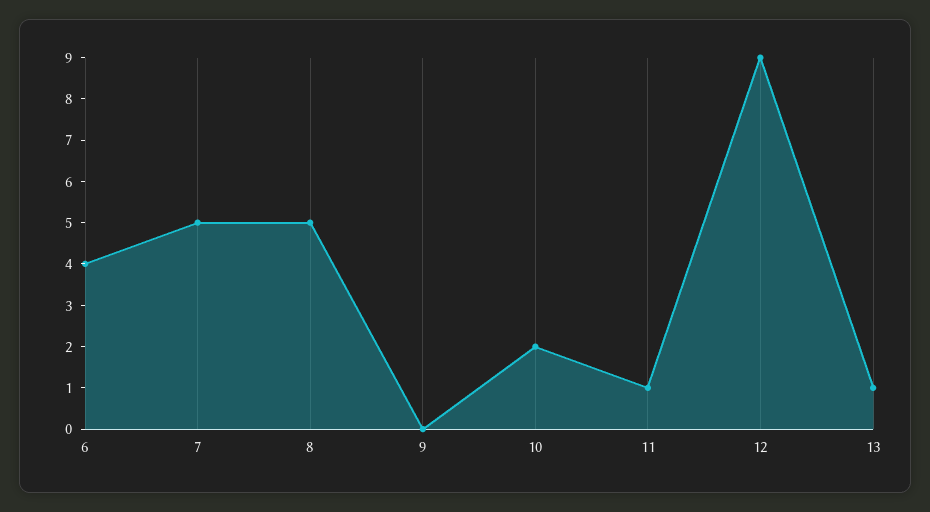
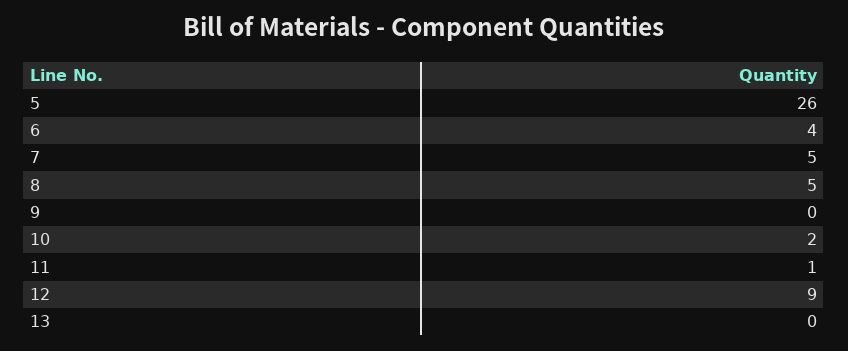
  {
    "6": 4,
    "7": 5,
    "8": 5,
    "9": 0,
    "10": 2,
    "11": 1,
    "12": 9,
-   "13": 1
+   "13": 0,
+   "5": 26
  }

